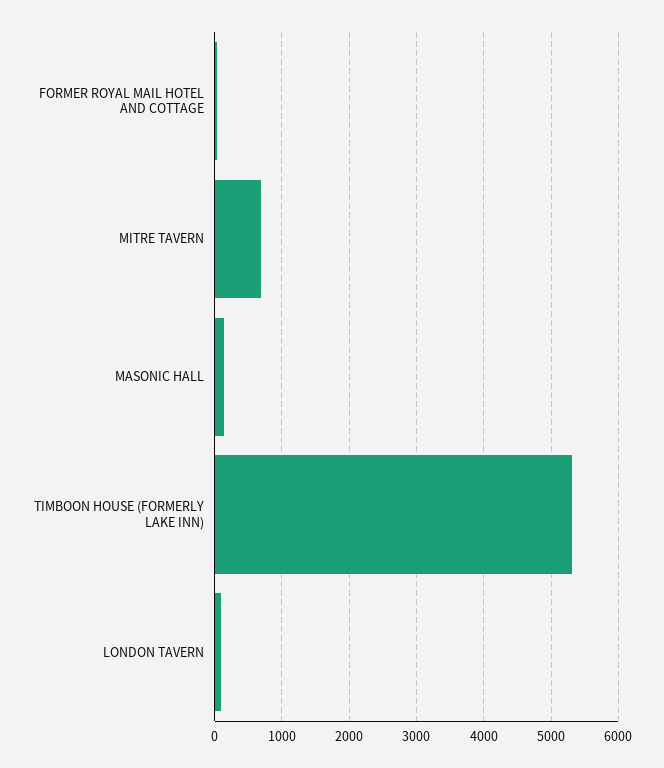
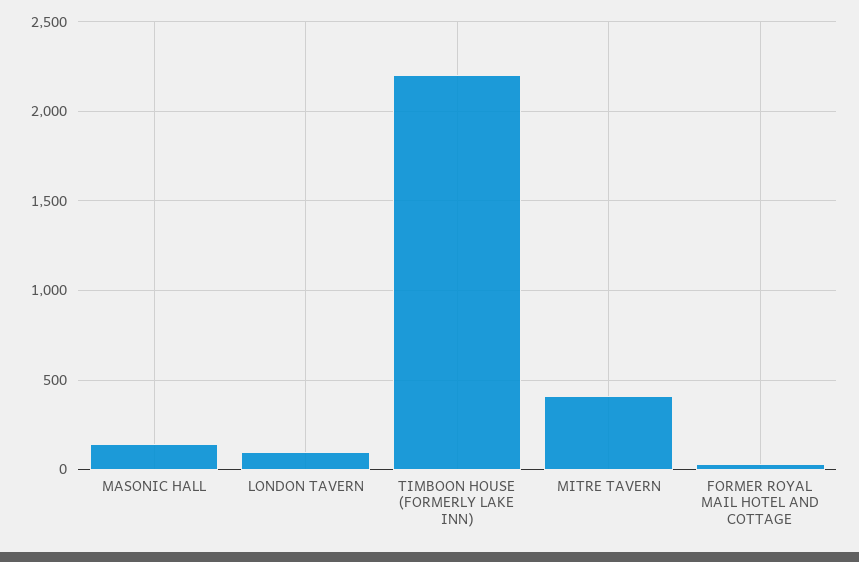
  {
    "FORMER ROYAL MAIL HOTEL AND COTTAGE": 50,
-   "MITRE TAVERN": 700,
+   "MITRE TAVERN": 400,
    "MASONIC HALL": 150,
-   "TIMBOON HOUSE (FORMERLY LAKE INN)": 5300,
+   "TIMBOON HOUSE (FORMERLY LAKE INN)": 2200,
    "LONDON TAVERN": 100
  }

